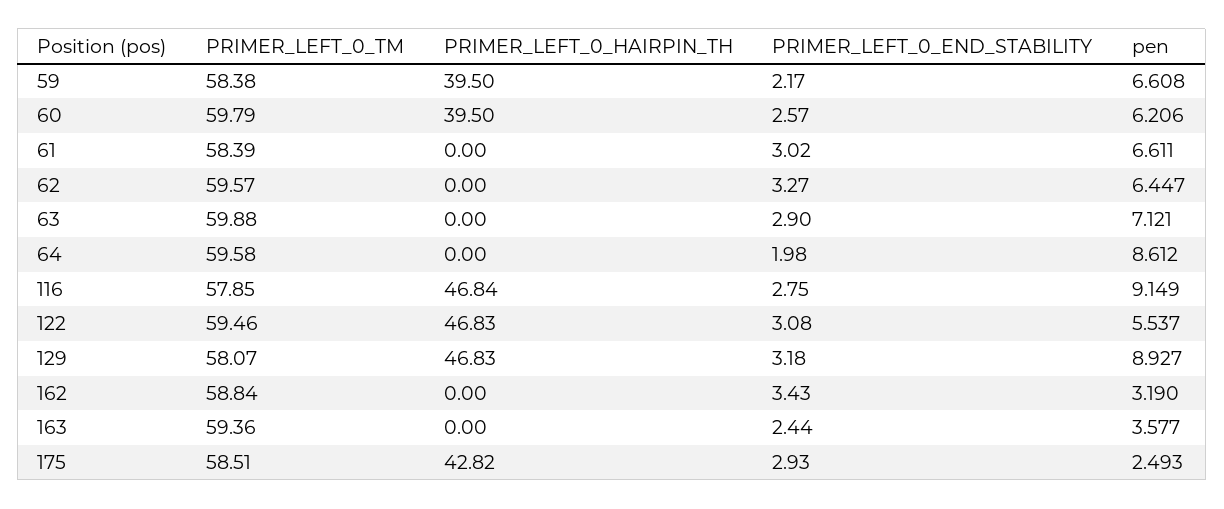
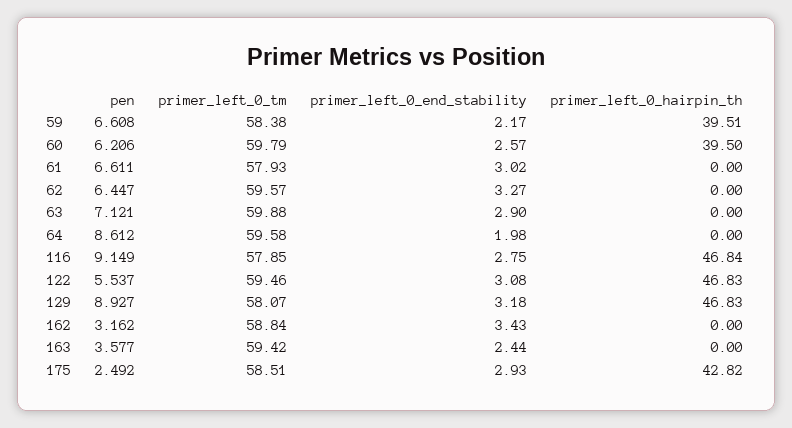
  {
    "PRIMER_LEFT_0_TM": {
      "59": 58.38,
      "60": 59.79,
-     "61": 58.39,
+     "61": 57.93,
      "62": 59.57,
      "63": 59.88,
      "64": 59.58,
      "116": 57.85,
      "122": 59.46,
      "129": 58.07,
      "162": 58.84,
-     "163": 59.36,
+     "163": 59.42,
      "175": 58.51
    },
    "PRIMER_LEFT_0_HAIRPIN_TH": {
-     "59": 39.5,
+     "59": 39.51,
      "60": 39.5,
      "61": 0,
      "62": 0,
      "63": 0,
      "64": 0,
      "116": 46.84,
      "122": 46.83,
      "129": 46.83,
      "162": 0,
      "163": 0,
      "175": 42.82
    },
    "PRIMER_LEFT_0_END_STABILITY": {
      "59": 2.17,
      "60": 2.57,
      "61": 3.02,
      "62": 3.27,
      "63": 2.9,
      "64": 1.98,
      "116": 2.75,
      "122": 3.08,
      "129": 3.18,
      "162": 3.43,
      "163": 2.44,
      "175": 2.93
    },
    "pen": {
      "59": 6.608,
      "60": 6.206,
      "61": 6.611,
      "62": 6.447,
      "63": 7.121,
      "64": 8.612,
      "116": 9.149,
      "122": 5.537,
      "129": 8.927,
-     "162": 3.19,
+     "162": 3.162,
      "163": 3.577,
-     "175": 2.493
+     "175": 2.492
    }
  }

